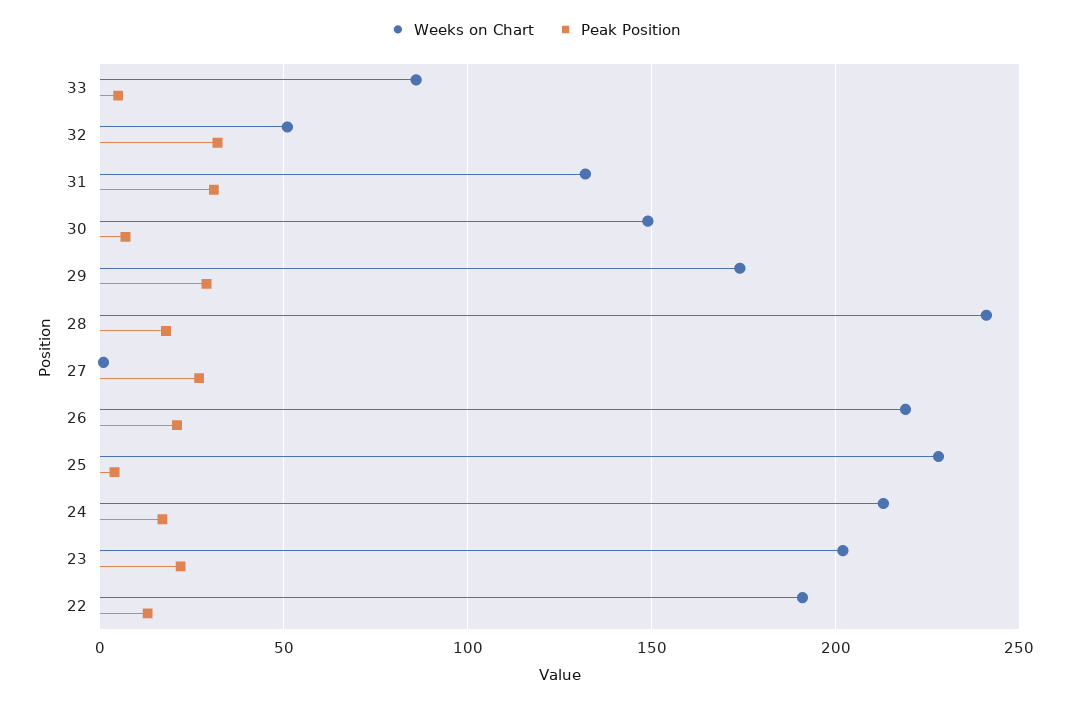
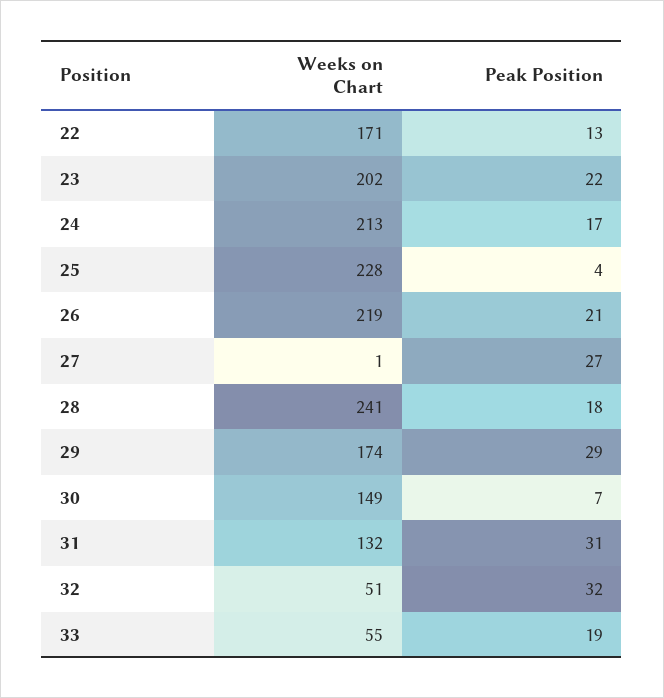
  {
    "Weeks on Chart": {
-     "33": 85,
+     "33": 55,
      "32": 51,
      "31": 132,
      "30": 149,
      "29": 174,
      "28": 241,
      "27": 1,
      "26": 219,
      "25": 228,
      "24": 213,
      "23": 202,
-     "22": 190
+     "22": 171
    },
    "Peak Position": {
-     "33": 5,
+     "33": 19,
      "32": 32,
      "31": 31,
      "30": 7,
      "29": 29,
      "28": 18,
      "27": 27,
      "26": 21,
      "25": 4,
      "24": 17,
      "23": 22,
      "22": 13
    }
  }

